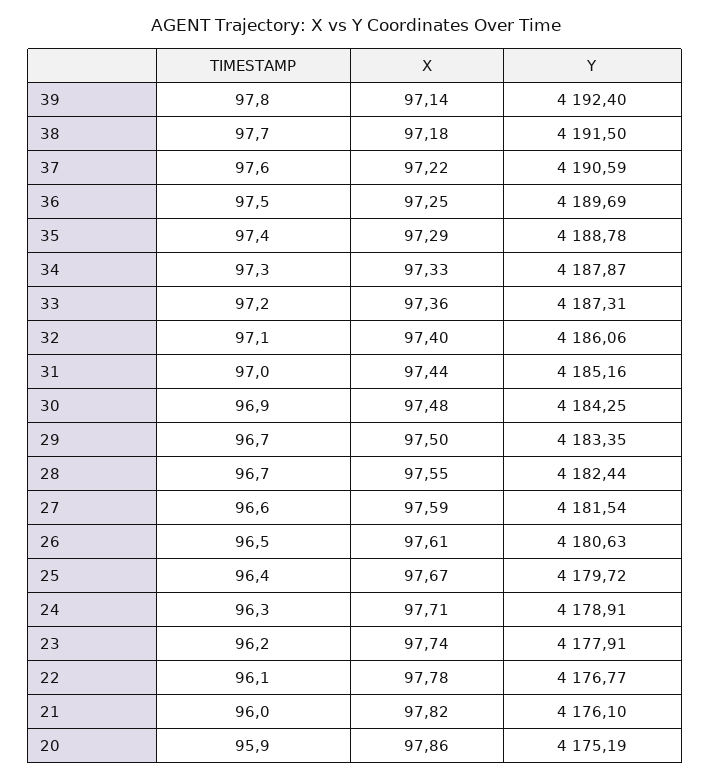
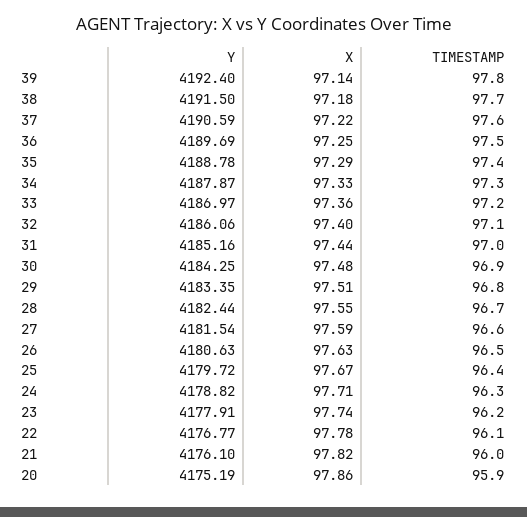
  {
    "TIMESTAMP": {
      "39": 97.8,
      "38": 97.7,
      "37": 97.6,
      "36": 97.5,
      "35": 97.4,
      "34": 97.3,
      "33": 97.2,
      "32": 97.1,
      "31": 97,
      "30": 96.9,
-     "29": 96.7,
+     "29": 96.8,
      "28": 96.7,
      "27": 96.6,
      "26": 96.5,
      "25": 96.4,
      "24": 96.3,
      "23": 96.2,
      "22": 96.1,
      "21": 96,
      "20": 95.9
    },
    "X": {
      "39": 97.14,
      "38": 97.18,
      "37": 97.22,
      "36": 97.25,
      "35": 97.29,
      "34": 97.33,
      "33": 97.36,
      "32": 97.4,
      "31": 97.44,
      "30": 97.48,
-     "29": 97.5,
+     "29": 97.51,
      "28": 97.55,
      "27": 97.59,
-     "26": 97.61,
+     "26": 97.63,
      "25": 97.67,
      "24": 97.71,
      "23": 97.74,
      "22": 97.78,
      "21": 97.82,
      "20": 97.86
    },
    "Y": {
      "39": 4192.4,
      "38": 4191.5,
      "37": 4190.59,
      "36": 4189.69,
      "35": 4188.78,
      "34": 4187.87,
-     "33": 4187.31,
+     "33": 4186.97,
      "32": 4186.06,
      "31": 4185.16,
      "30": 4184.25,
      "29": 4183.35,
      "28": 4182.44,
      "27": 4181.54,
      "26": 4180.63,
      "25": 4179.72,
-     "24": 4178.91,
+     "24": 4178.82,
      "23": 4177.91,
      "22": 4176.77,
      "21": 4176.1,
      "20": 4175.19
    }
  }

